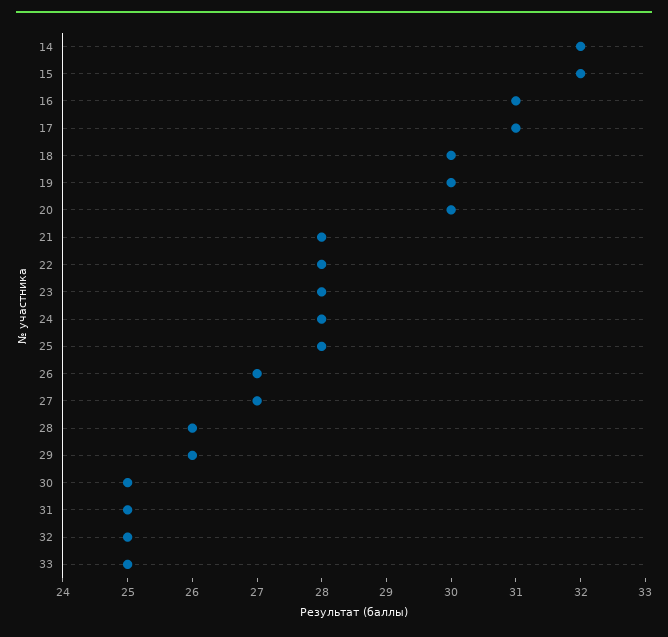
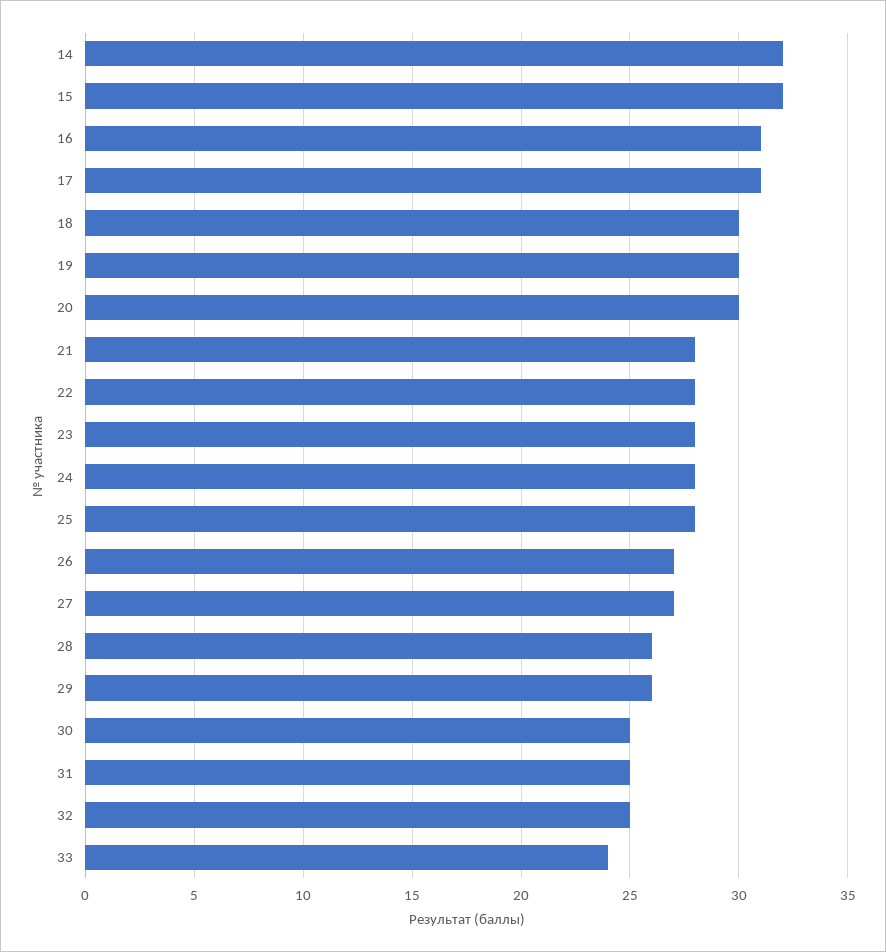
  {
    "14": 32,
    "15": 32,
    "16": 31,
    "17": 31,
    "18": 30,
    "19": 30,
    "20": 30,
    "21": 28,
    "22": 28,
    "23": 28,
    "24": 28,
    "25": 28,
    "26": 27,
    "27": 27,
    "28": 26,
    "29": 26,
    "30": 25,
    "31": 25,
    "32": 25,
-   "33": 25
+   "33": 24
  }

